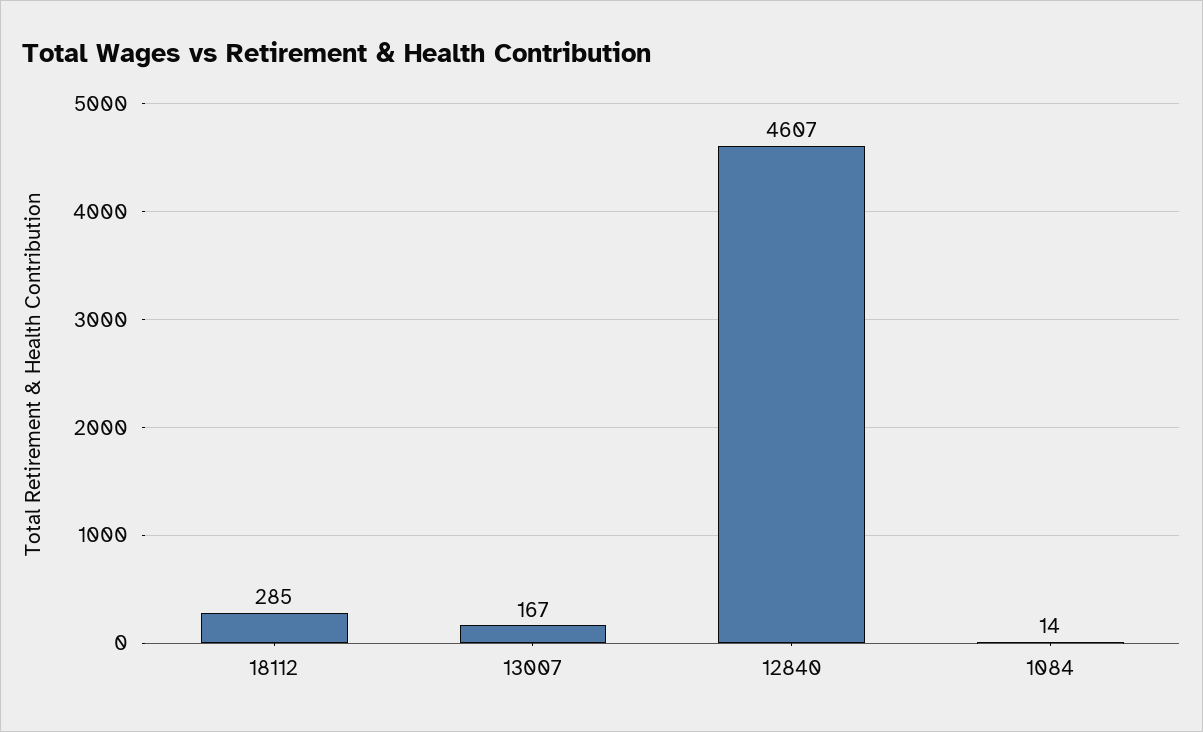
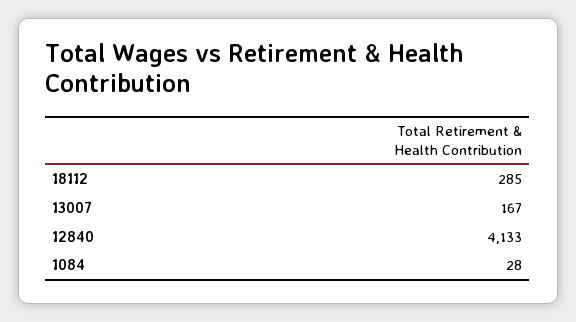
  {
    "18112": 285,
    "13007": 167,
-   "12840": 4607,
+   "12840": 4133,
-   "1084": 14
+   "1084": 28
  }

